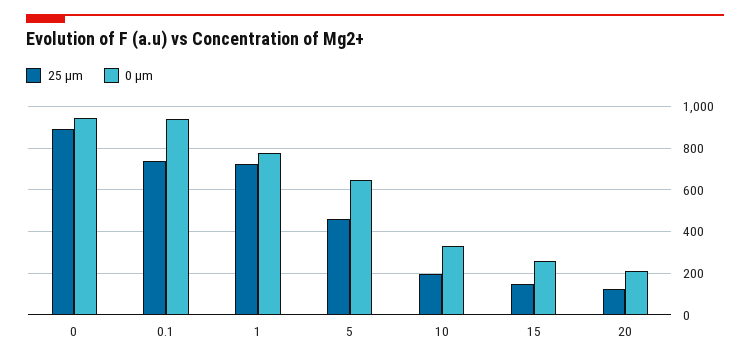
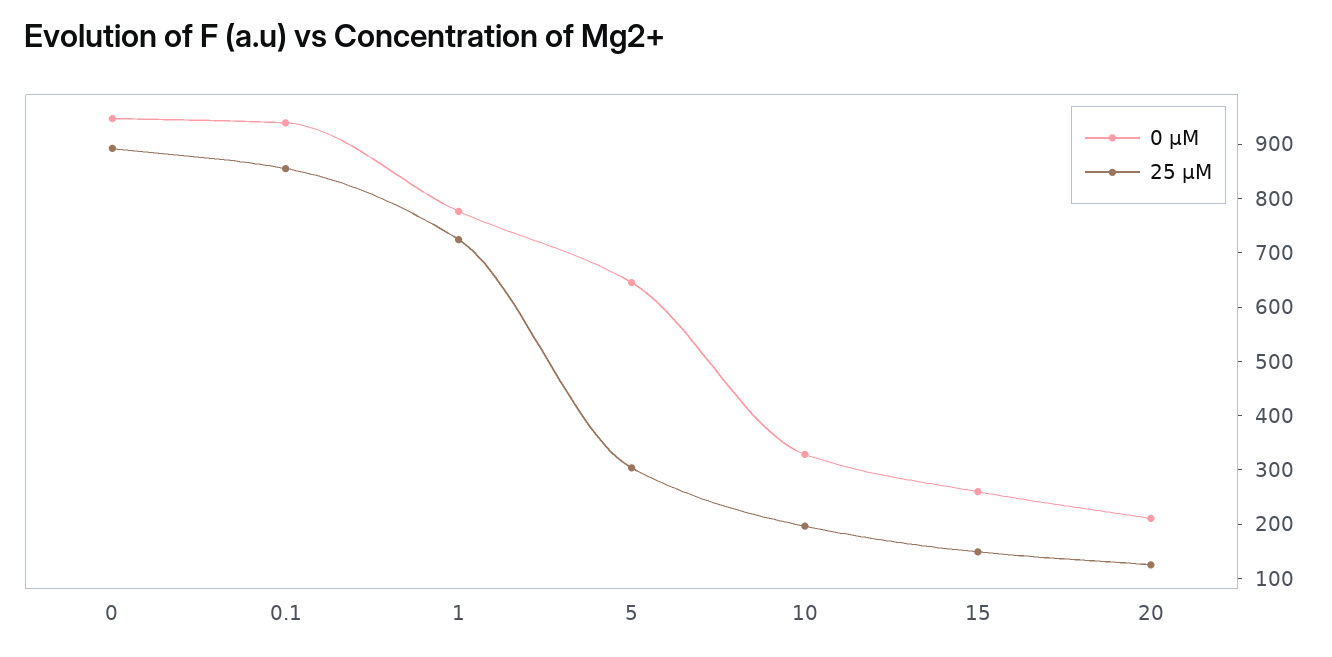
  {
    "25 µm": {
      "0": 900,
-     "0.1": 750,
+     "0.1": 860,
      "1": 720,
-     "5": 450,
+     "5": 300,
      "10": 200,
      "15": 140,
      "20": 120
    },
    "0 µm": {
      "0": 940,
      "0.1": 940,
      "1": 780,
      "5": 640,
      "10": 320,
      "15": 260,
      "20": 220
    }
  }

